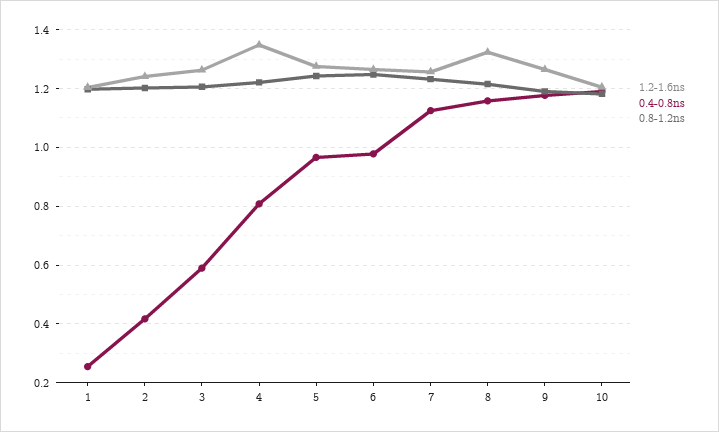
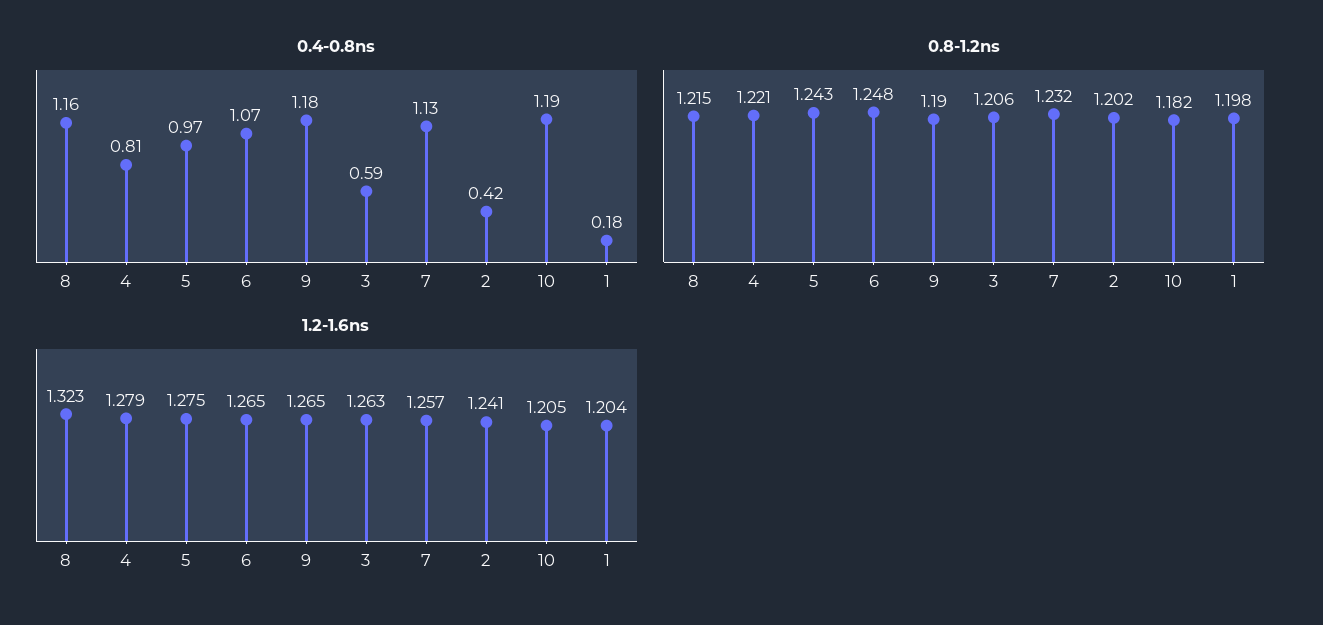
  {
    "1.2-1.6ns": {
      "1": 1.204,
      "2": 1.241,
      "3": 1.263,
-     "4": 1.35,
+     "4": 1.279,
      "5": 1.275,
      "6": 1.265,
      "7": 1.257,
      "8": 1.323,
      "9": 1.265,
      "10": 1.205
    },
    "0.4-0.8ns": {
-     "1": 0.25,
+     "1": 0.18,
      "2": 0.42,
      "3": 0.59,
      "4": 0.81,
      "5": 0.97,
-     "6": 0.975,
+     "6": 1.07,
      "7": 1.13,
      "8": 1.16,
      "9": 1.18,
      "10": 1.19
    },
    "0.8-1.2ns": {
      "1": 1.198,
      "2": 1.202,
      "3": 1.206,
      "4": 1.221,
      "5": 1.243,
      "6": 1.248,
      "7": 1.232,
      "8": 1.215,
      "9": 1.19,
      "10": 1.182
    }
  }

